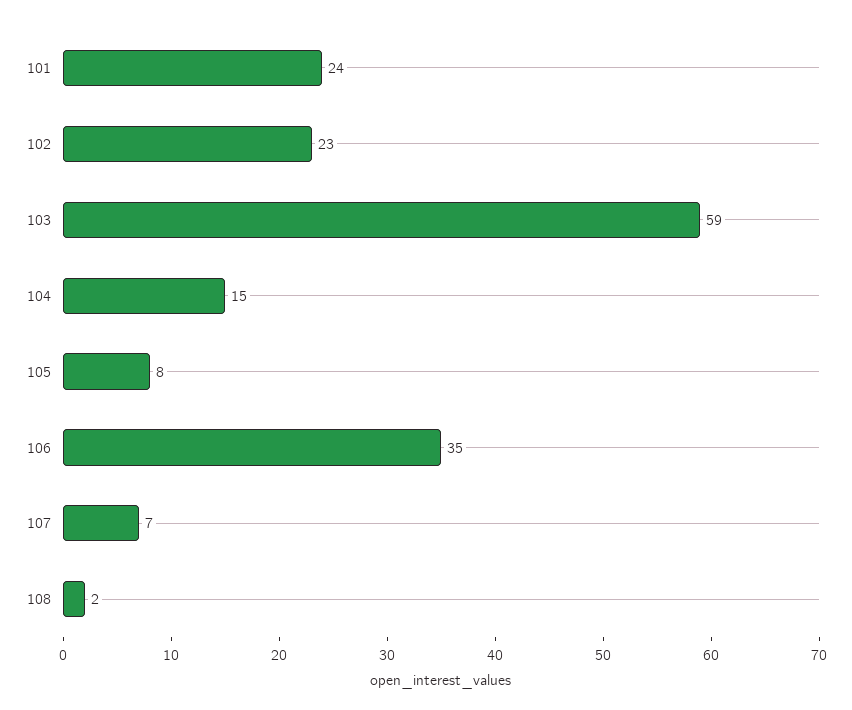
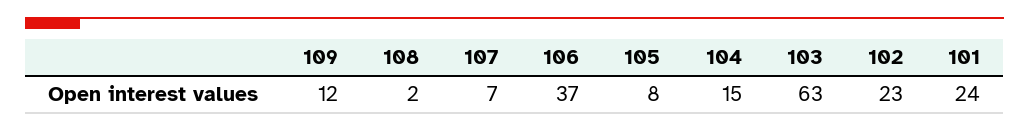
  {
    "101": 24,
    "102": 23,
-   "103": 59,
+   "103": 63,
    "104": 15,
    "105": 8,
-   "106": 35,
+   "106": 37,
    "107": 7,
-   "108": 2
+   "108": 2,
+   "109": 12
  }

